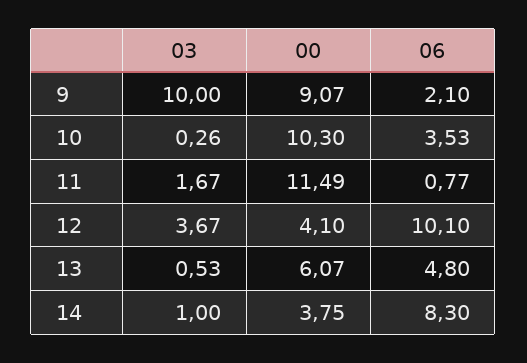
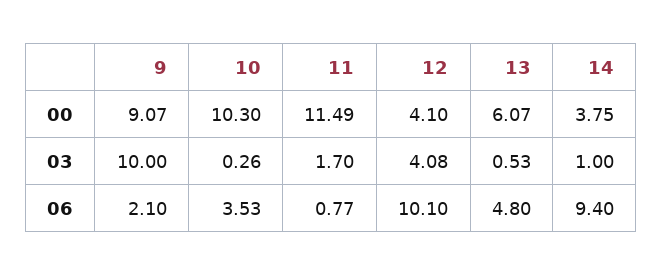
  {
    "03": {
      "9": 10,
      "10": 0.26,
-     "11": 1.67,
+     "11": 1.7,
-     "12": 3.67,
+     "12": 4.08,
      "13": 0.53,
      "14": 1
    },
    "00": {
      "9": 9.07,
      "10": 10.3,
      "11": 11.49,
      "12": 4.1,
      "13": 6.07,
      "14": 3.75
    },
    "06": {
      "9": 2.1,
      "10": 3.53,
      "11": 0.77,
      "12": 10.1,
      "13": 4.8,
-     "14": 8.3
+     "14": 9.4
    }
  }

